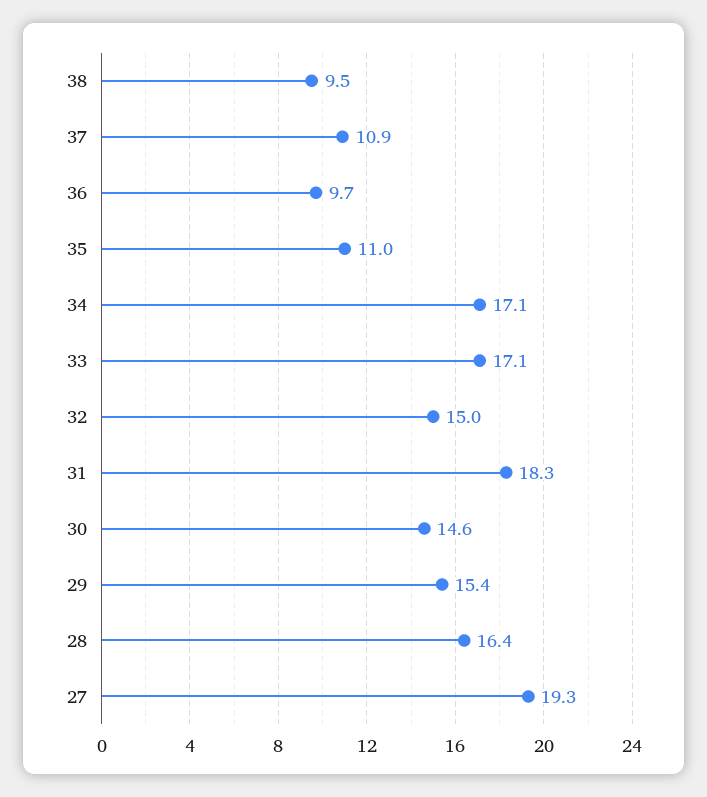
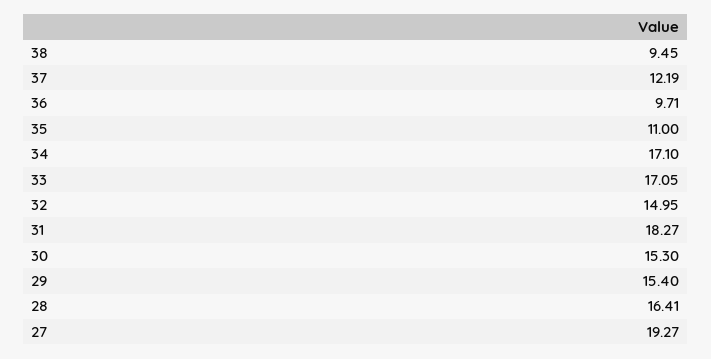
  {
    "38": 9.45,
-   "37": 10.9,
+   "37": 12.19,
    "36": 9.71,
    "35": 11,
    "34": 17.1,
    "33": 17.05,
    "32": 14.95,
    "31": 18.27,
-   "30": 14.6,
+   "30": 15.3,
    "29": 15.4,
    "28": 16.41,
    "27": 19.27
  }

